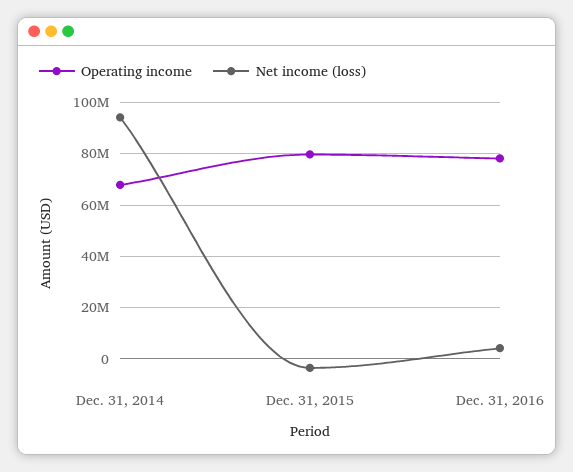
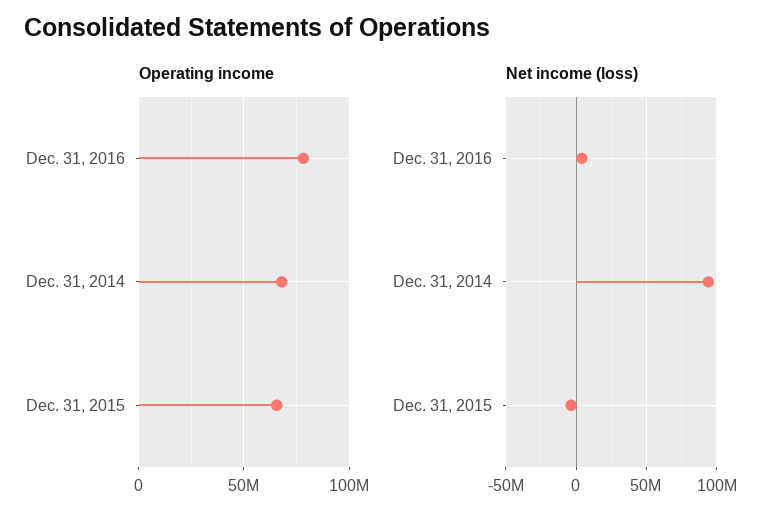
  {
    "Operating income": {
      "Dec. 31, 2014": 67500000,
-     "Dec. 31, 2015": 80000000,
+     "Dec. 31, 2015": 65000000,
      "Dec. 31, 2016": 77500000
    },
    "Net income (loss)": {
      "Dec. 31, 2014": 95000000,
      "Dec. 31, 2015": -2500000,
      "Dec. 31, 2016": 5000000
    }
  }

